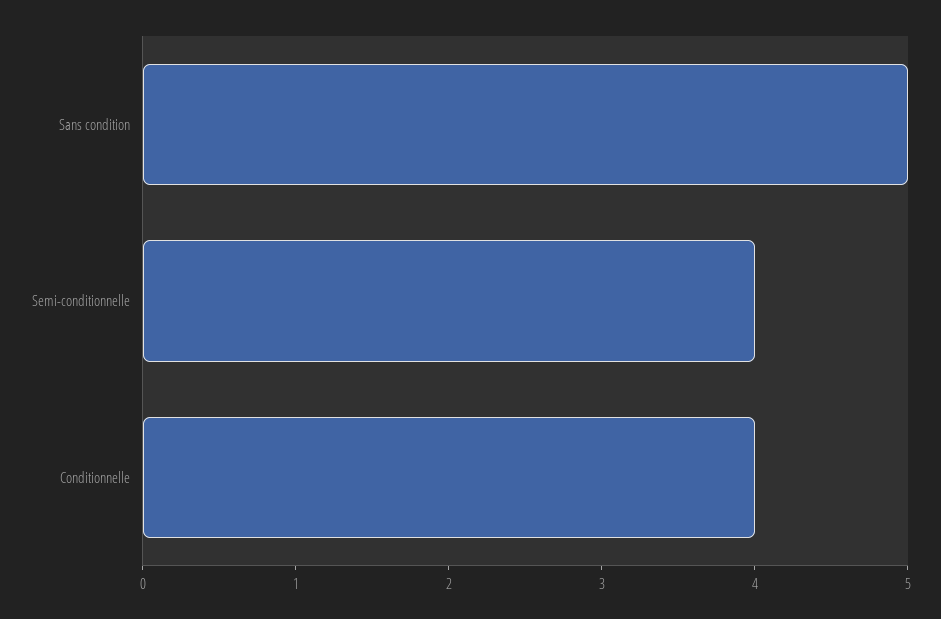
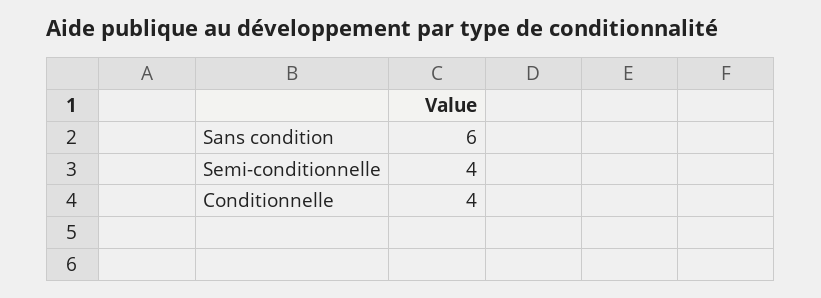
  {
-   "Sans condition": 5,
+   "Sans condition": 6,
    "Semi-conditionnelle": 4,
    "Conditionnelle": 4
  }

